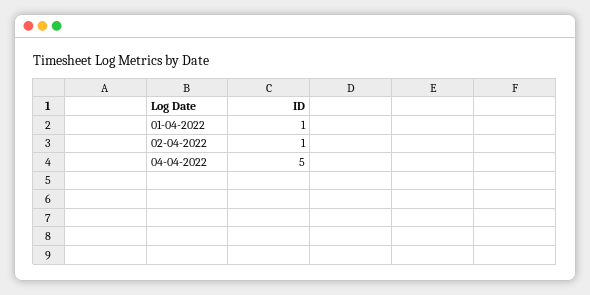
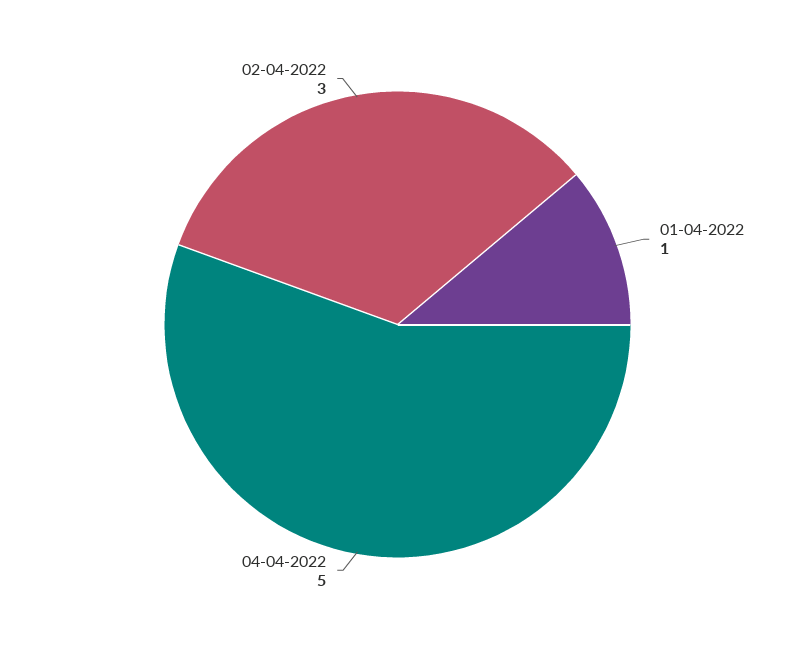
  {
    "01-04-2022": 1,
-   "02-04-2022": 1,
+   "02-04-2022": 3,
    "04-04-2022": 5
  }

